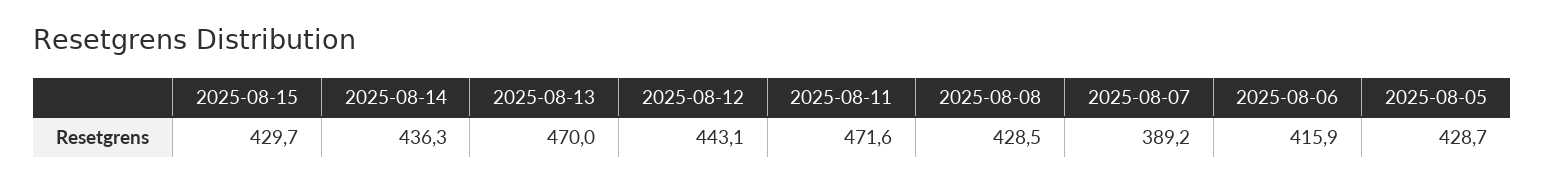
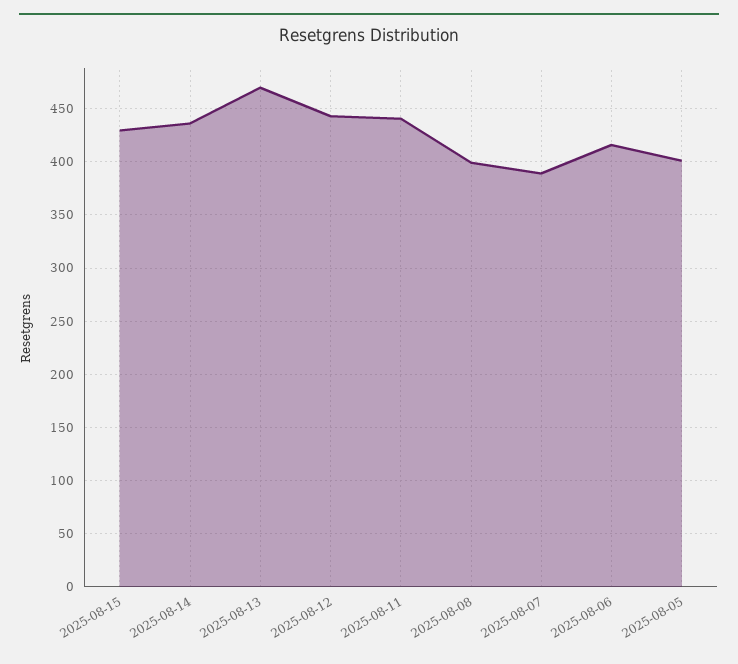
  {
    "2025-08-15": 429.7,
    "2025-08-14": 436.3,
    "2025-08-13": 470,
    "2025-08-12": 443.1,
-   "2025-08-11": 471.6,
+   "2025-08-11": 440,
-   "2025-08-08": 428.5,
+   "2025-08-08": 400,
    "2025-08-07": 389.2,
    "2025-08-06": 415.9,
-   "2025-08-05": 428.7
+   "2025-08-05": 400
  }

